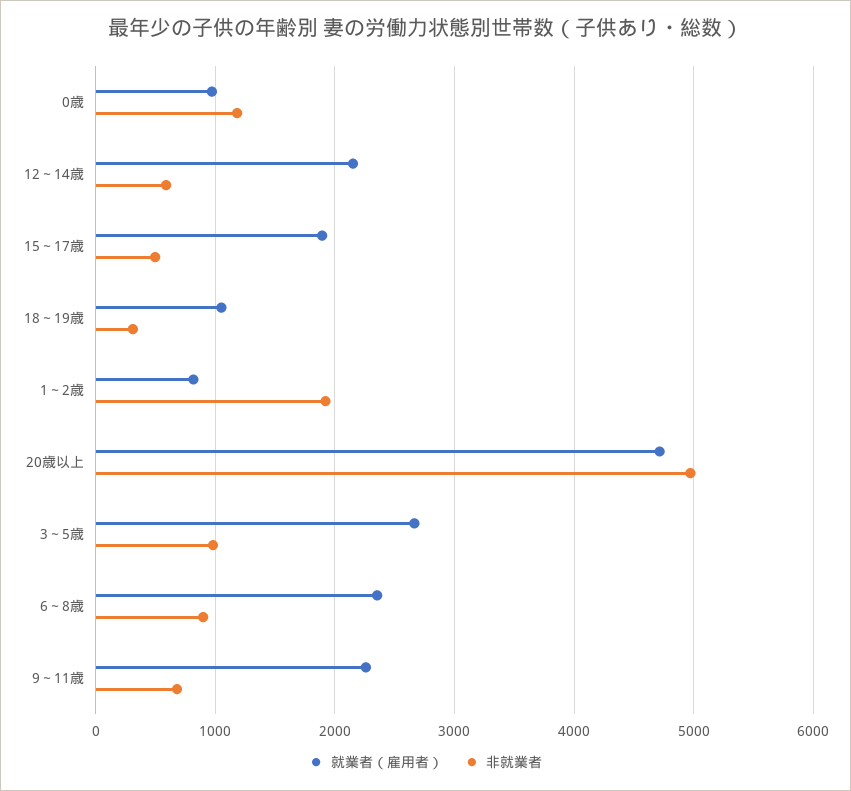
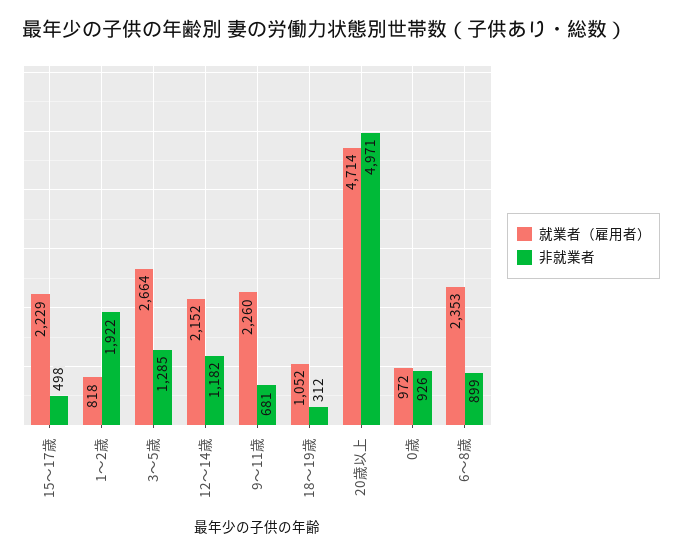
  {
    "就業者（雇用者）": {
      "0歳": 972,
      "12～14歳": 2152,
-     "15～17歳": 1900,
+     "15～17歳": 2229,
      "18～19歳": 1052,
      "1～2歳": 818,
      "20歳以上": 4714,
      "3～5歳": 2664,
      "6～8歳": 2353,
      "9～11歳": 2260
    },
    "非就業者": {
-     "0歳": 1200,
+     "0歳": 926,
-     "12～14歳": 600,
+     "12～14歳": 1182,
      "15～17歳": 498,
      "18～19歳": 312,
      "1～2歳": 1922,
      "20歳以上": 4971,
-     "3～5歳": 1000,
+     "3～5歳": 1285,
      "6～8歳": 899,
      "9～11歳": 681
    }
  }

